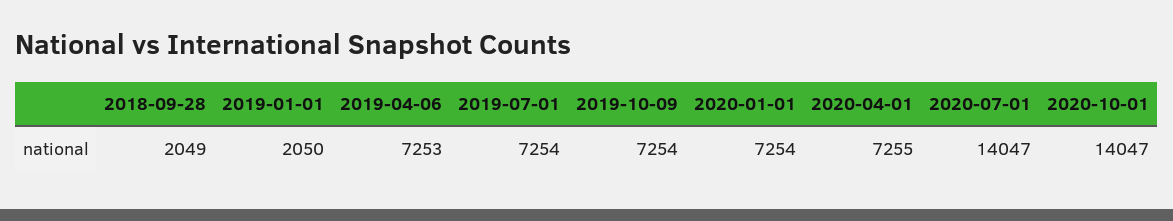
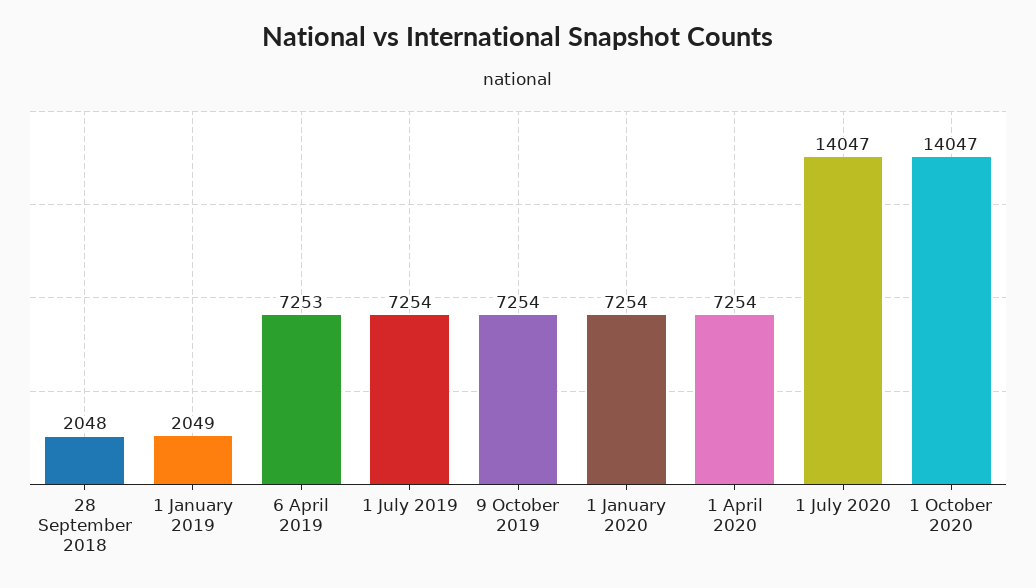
  {
-   "2018-09-28": 2049,
+   "2018-09-28": 2048,
-   "2019-01-01": 2050,
+   "2019-01-01": 2049,
    "2019-04-06": 7253,
    "2019-07-01": 7254,
    "2019-10-09": 7254,
    "2020-01-01": 7254,
-   "2020-04-01": 7255,
+   "2020-04-01": 7254,
    "2020-07-01": 14047,
    "2020-10-01": 14047
  }

